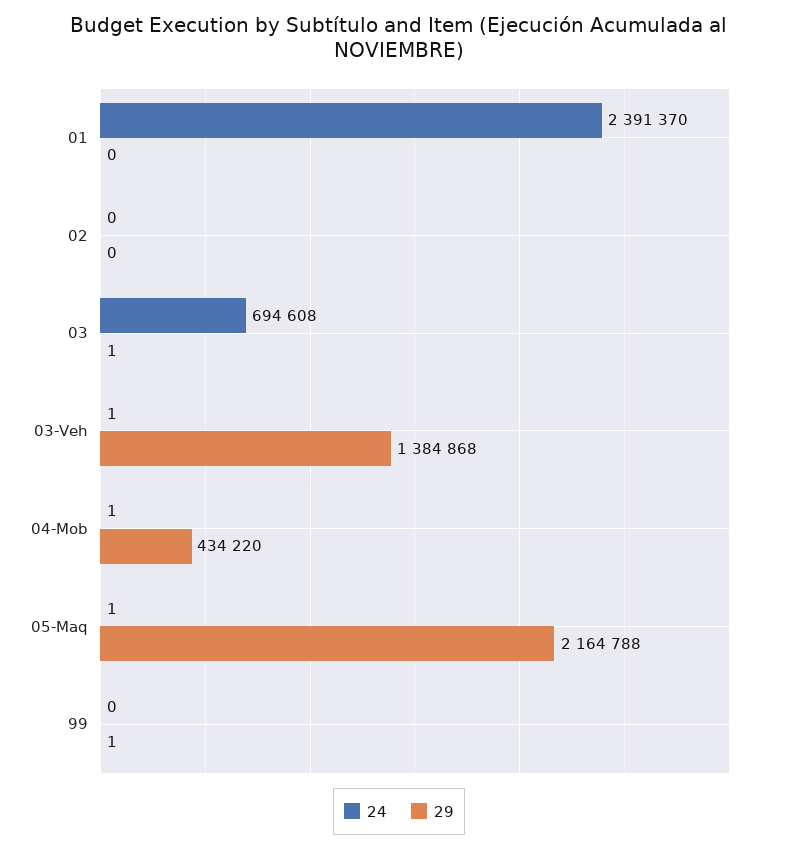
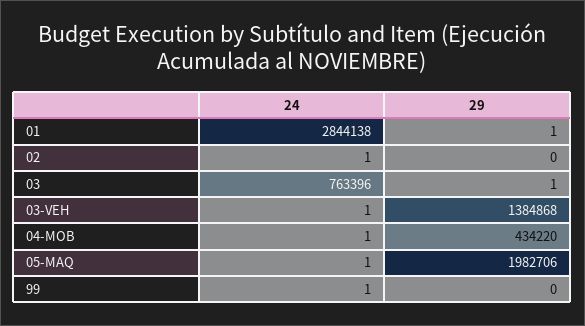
  {
    "24": {
-     "01": 2391370,
+     "01": 2844138,
-     "02": 0,
+     "02": 1,
-     "03": 694608,
+     "03": 763396,
      "03-Veh": 1,
      "04-Mob": 1,
      "05-Maq": 1,
-     "99": 0
+     "99": 1
    },
    "29": {
-     "01": 0,
+     "01": 1,
      "02": 0,
      "03": 1,
      "03-Veh": 1384868,
      "04-Mob": 434220,
-     "05-Maq": 2164788,
+     "05-Maq": 1982706,
-     "99": 1
+     "99": 0
    }
  }

